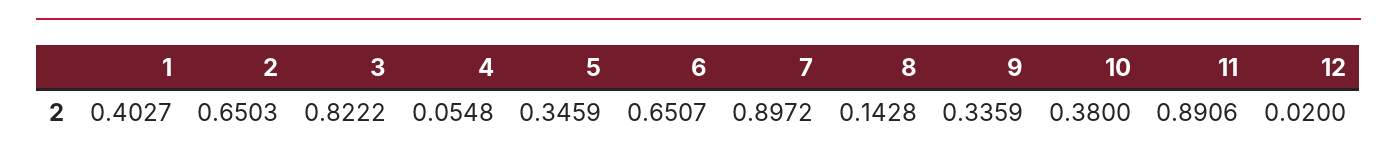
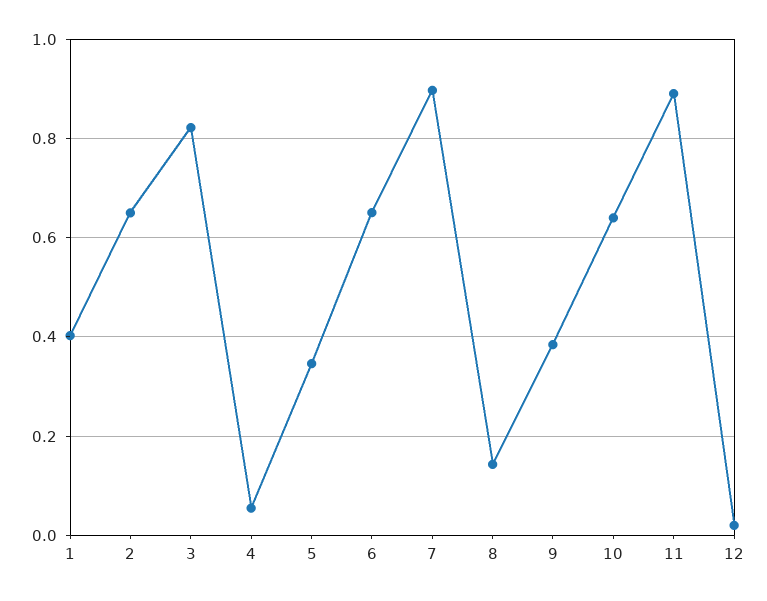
  {
    "1": 0.4027,
    "2": 0.6503,
    "3": 0.8222,
    "4": 0.0548,
    "5": 0.3459,
    "6": 0.6507,
    "7": 0.8972,
    "8": 0.1428,
-   "9": 0.3359,
+   "9": 0.38,
-   "10": 0.38,
+   "10": 0.64,
    "11": 0.8906,
    "12": 0.02
  }

